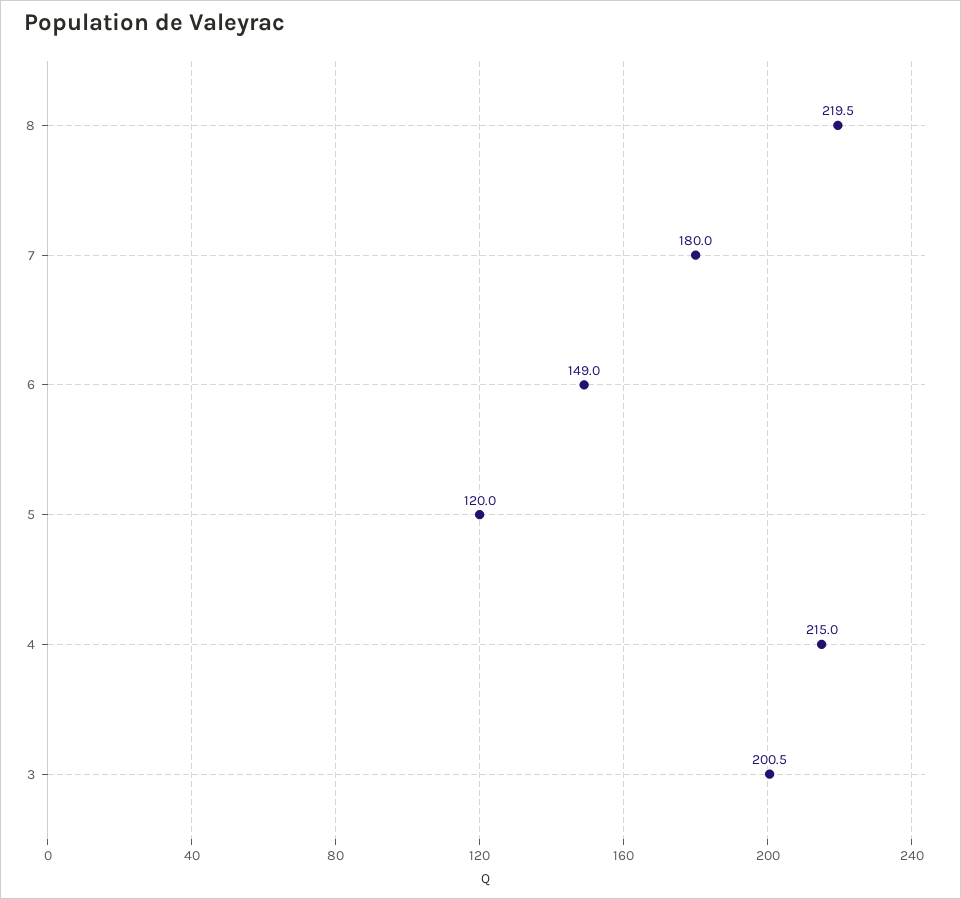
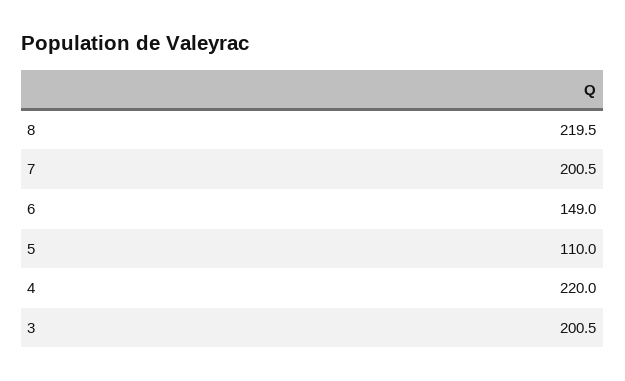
  {
    "8": 219.5,
-   "7": 180,
+   "7": 200.5,
    "6": 149,
-   "5": 120,
+   "5": 110,
-   "4": 215,
+   "4": 220,
    "3": 200.5
  }

